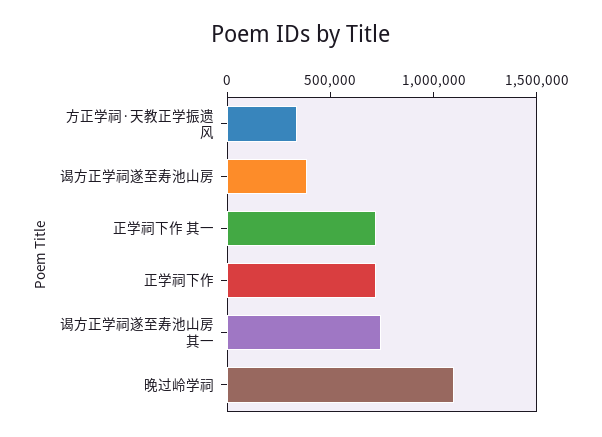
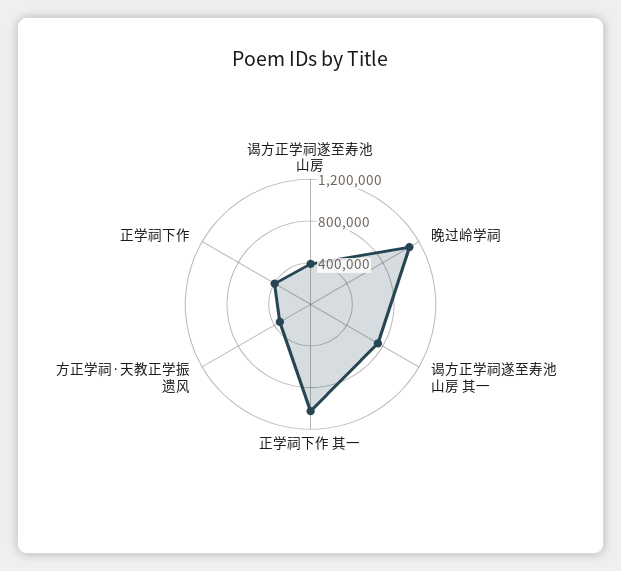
  {
    "方正学祠·天教正学振遗风": 300000,
    "谒方正学祠遂至寿池山房": 400000,
-   "正学祠下作 其一": 700000,
+   "正学祠下作 其一": 1000000,
-   "正学祠下作": 700000,
+   "正学祠下作": 400000,
    "谒方正学祠遂至寿池山房 其一": 700000,
    "晚过岭学祠": 1100000
  }

